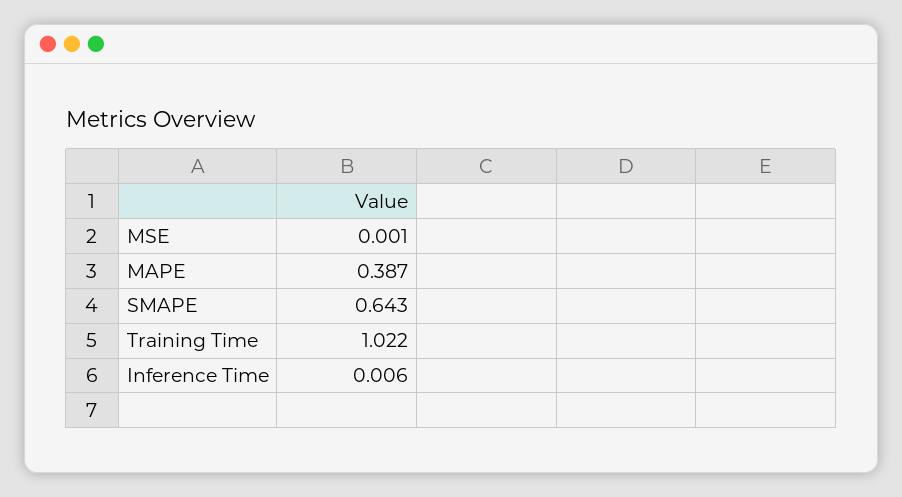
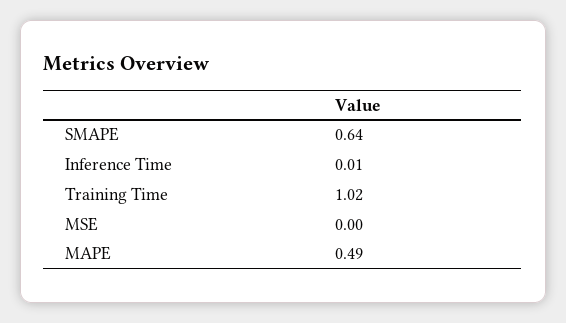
  {
    "MSE": 0.001,
-   "MAPE": 0.387,
+   "MAPE": 0.49,
    "SMAPE": 0.643,
    "Training Time": 1.022,
    "Inference Time": 0.006
  }

